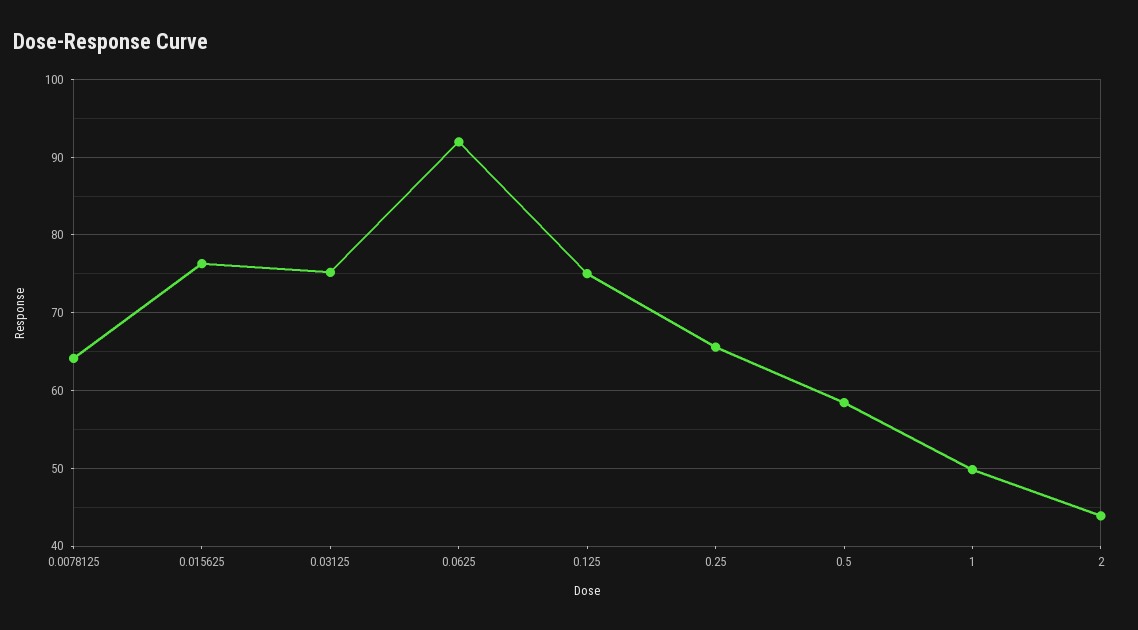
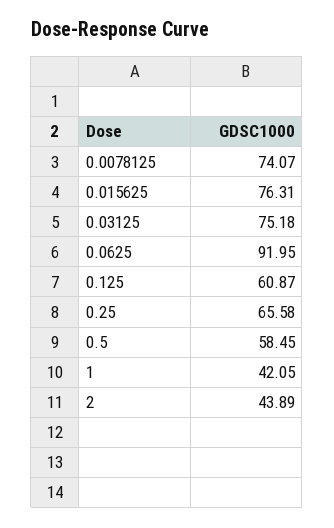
  {
-   "0.0078125": 64,
+   "0.0078125": 74.07,
    "0.015625": 76.31,
    "0.03125": 75.18,
    "0.0625": 91.95,
-   "0.125": 75,
+   "0.125": 60.87,
    "0.25": 65.58,
    "0.5": 58.45,
-   "1": 50,
+   "1": 42.05,
    "2": 43.89
  }

